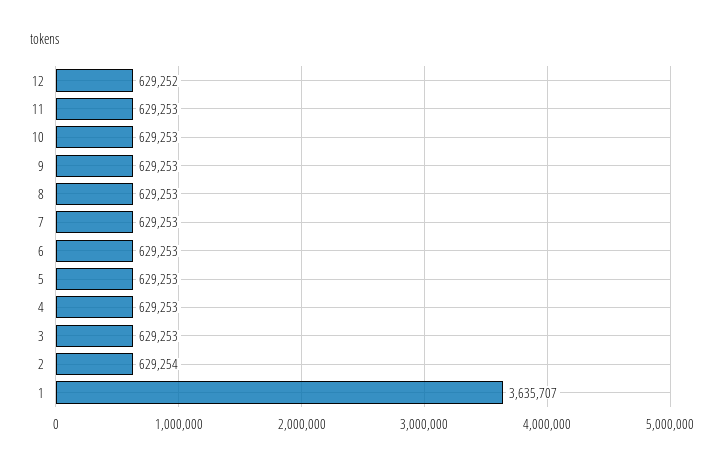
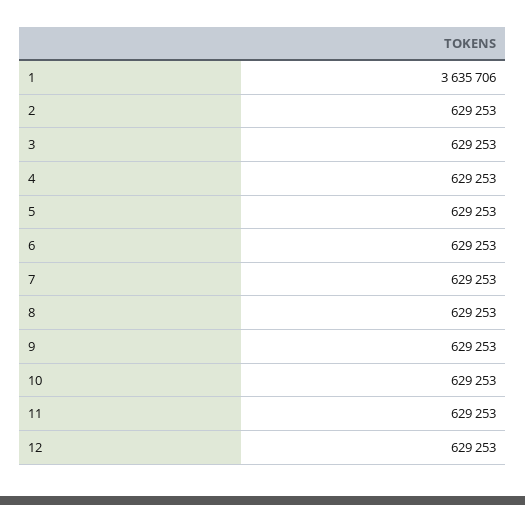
  {
-   "12": 629252,
+   "12": 629253,
    "11": 629253,
    "10": 629253,
    "9": 629253,
    "8": 629253,
    "7": 629253,
    "6": 629253,
    "5": 629253,
    "4": 629253,
    "3": 629253,
-   "2": 629254,
+   "2": 629253,
-   "1": 3635707
+   "1": 3635706
  }

